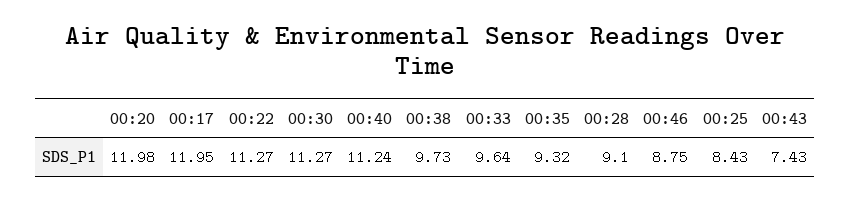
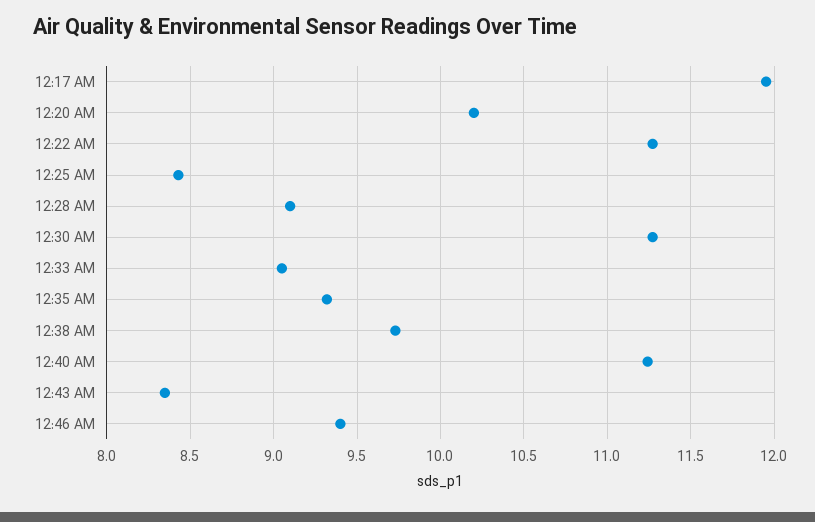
  {
-   "00:20": 11.98,
+   "00:20": 10.2,
    "00:17": 11.95,
    "00:22": 11.27,
    "00:30": 11.27,
    "00:40": 11.24,
    "00:38": 9.73,
-   "00:33": 9.64,
+   "00:33": 9.05,
    "00:35": 9.32,
    "00:28": 9.1,
-   "00:46": 8.75,
+   "00:46": 9.4,
    "00:25": 8.43,
-   "00:43": 7.43
+   "00:43": 8.35
  }

